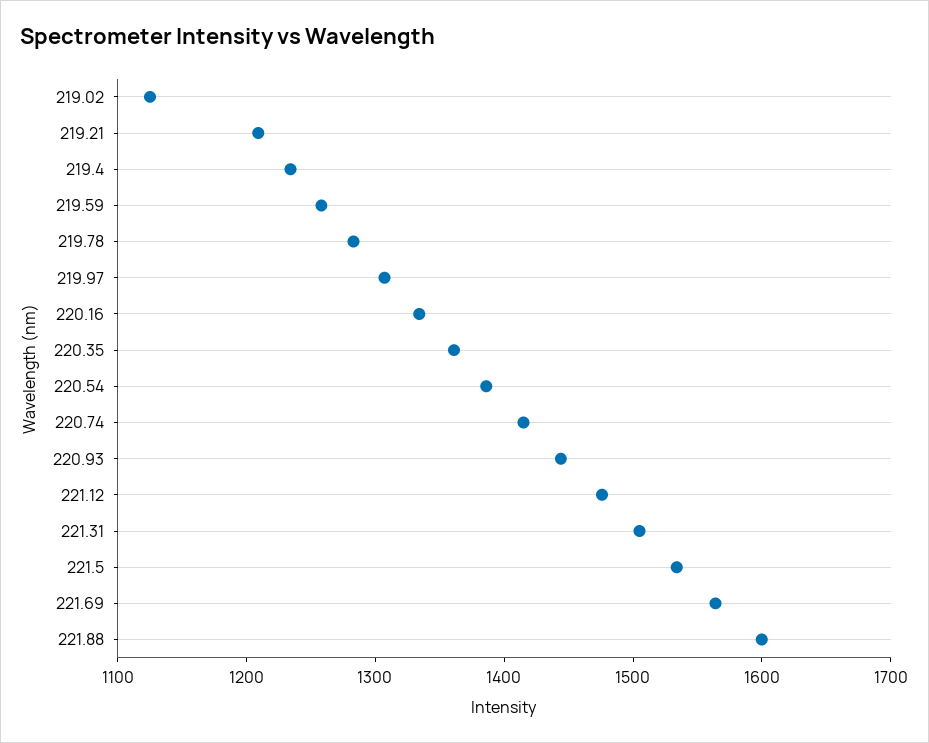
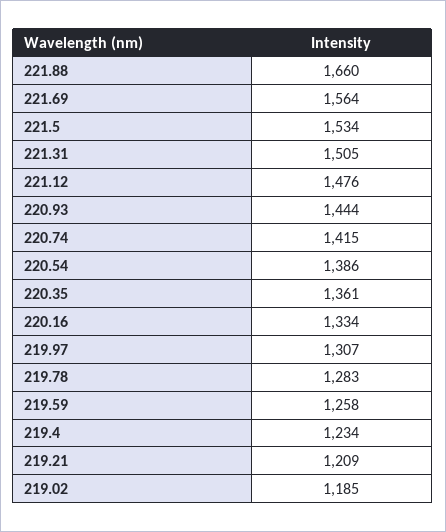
  {
-   "219.02": 1120,
+   "219.02": 1185,
    "219.21": 1209,
    "219.4": 1234,
    "219.59": 1258,
    "219.78": 1283,
    "219.97": 1307,
    "220.16": 1334,
    "220.35": 1361,
    "220.54": 1386,
    "220.74": 1415,
    "220.93": 1444,
    "221.12": 1476,
    "221.31": 1505,
    "221.5": 1534,
    "221.69": 1564,
-   "221.88": 1600
+   "221.88": 1660
  }

